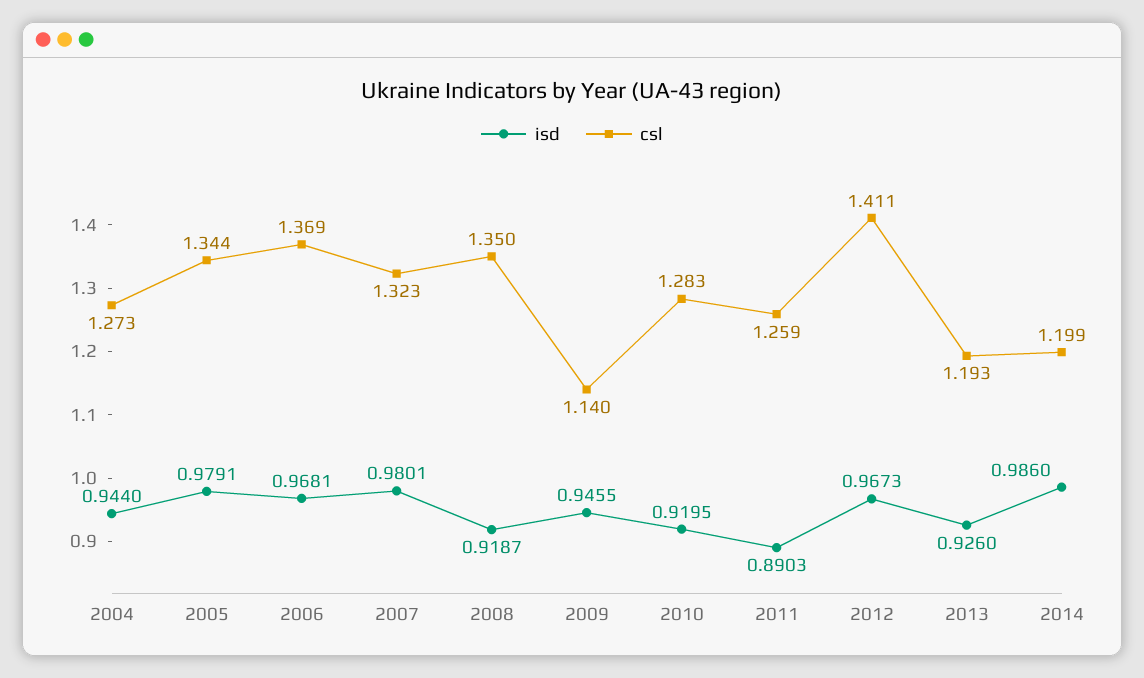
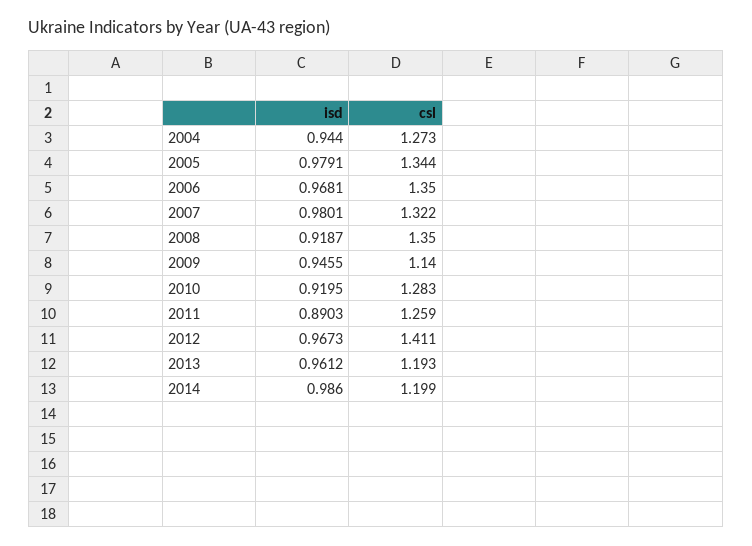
  {
    "isd": {
      "2004": 0.944,
      "2005": 0.9791,
      "2006": 0.9681,
      "2007": 0.9801,
      "2008": 0.9187,
      "2009": 0.9455,
      "2010": 0.9195,
      "2011": 0.8903,
      "2012": 0.9673,
-     "2013": 0.926,
+     "2013": 0.9612,
      "2014": 0.986
    },
    "csl": {
      "2004": 1.273,
      "2005": 1.344,
-     "2006": 1.369,
+     "2006": 1.35,
-     "2007": 1.323,
+     "2007": 1.322,
      "2008": 1.35,
      "2009": 1.14,
      "2010": 1.283,
      "2011": 1.259,
      "2012": 1.411,
      "2013": 1.193,
      "2014": 1.199
    }
  }

